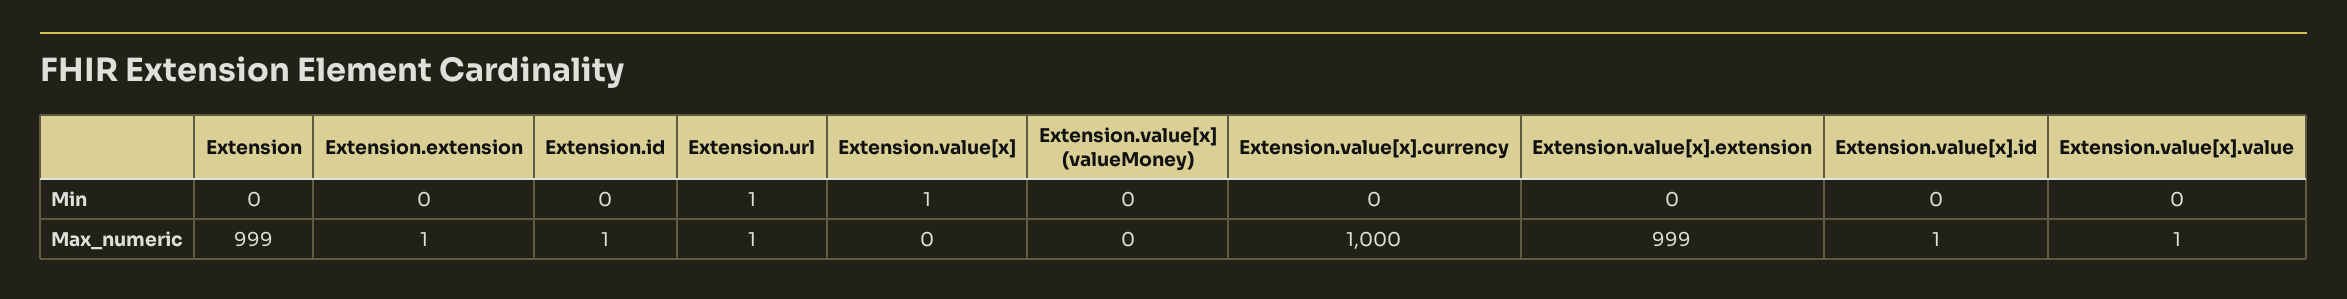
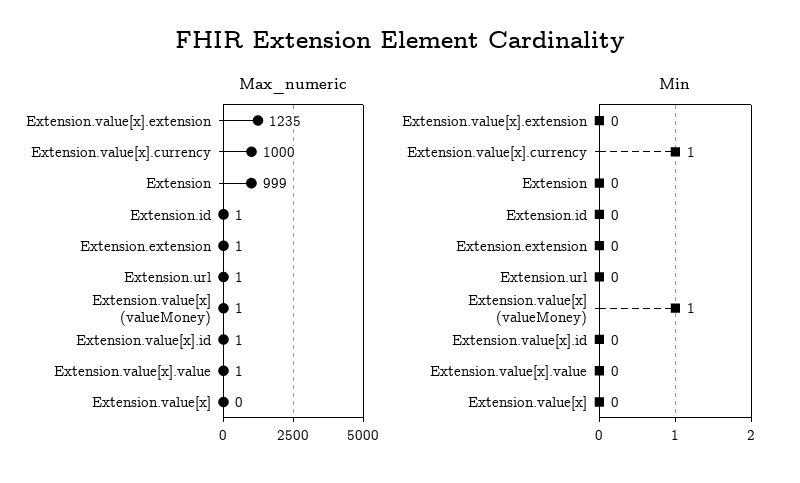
  {
    "Min": {
      "Extension": 0,
      "Extension.extension": 0,
      "Extension.id": 0,
-     "Extension.url": 1,
+     "Extension.url": 0,
-     "Extension.value[x]": 1,
+     "Extension.value[x]": 0,
-     "Extension.value[x] (valueMoney)": 0,
+     "Extension.value[x] (valueMoney)": 1,
-     "Extension.value[x].currency": 0,
+     "Extension.value[x].currency": 1,
      "Extension.value[x].extension": 0,
      "Extension.value[x].id": 0,
      "Extension.value[x].value": 0
    },
    "Max_numeric": {
      "Extension": 999,
      "Extension.extension": 1,
      "Extension.id": 1,
      "Extension.url": 1,
      "Extension.value[x]": 0,
-     "Extension.value[x] (valueMoney)": 0,
+     "Extension.value[x] (valueMoney)": 1,
      "Extension.value[x].currency": 1000,
-     "Extension.value[x].extension": 999,
+     "Extension.value[x].extension": 1235,
      "Extension.value[x].id": 1,
      "Extension.value[x].value": 1
    }
  }

